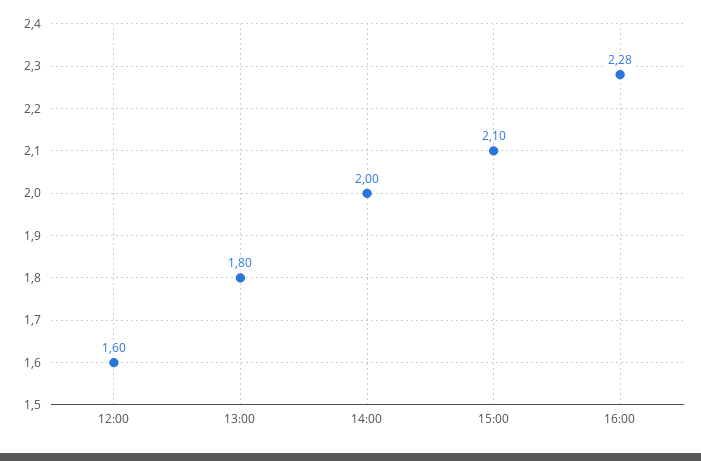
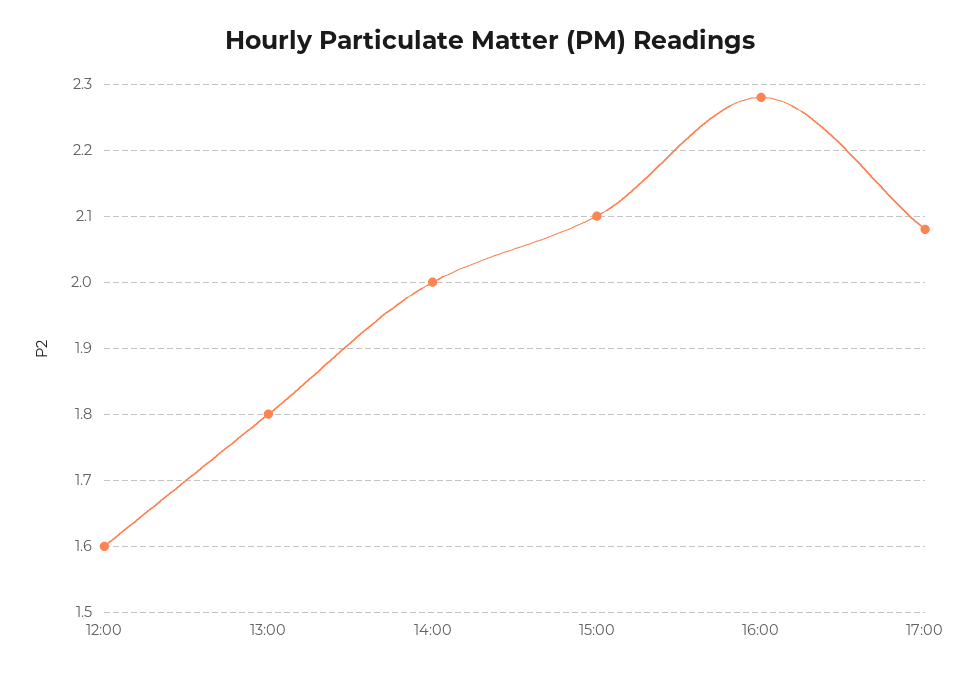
  {
    "12:00": 1.6,
    "13:00": 1.8,
    "14:00": 2,
    "15:00": 2.1,
-   "16:00": 2.28
+   "16:00": 2.28,
+   "17:00": 2.08
  }

